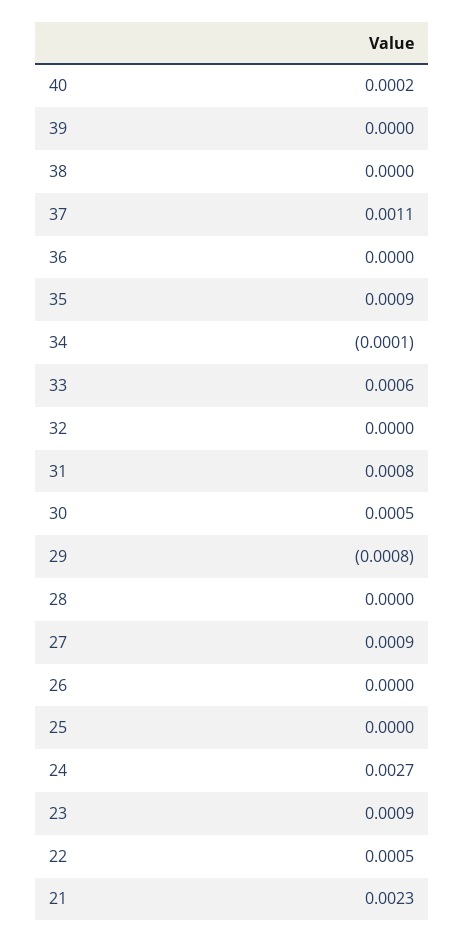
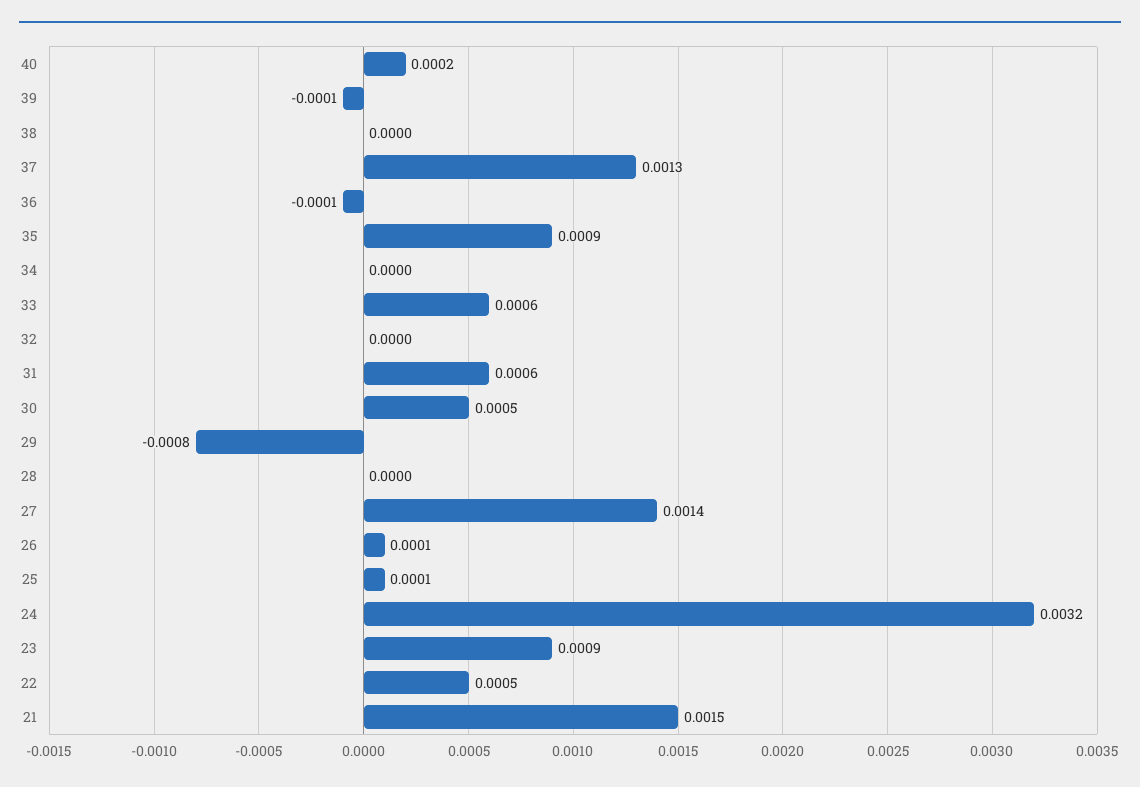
  {
    "40": 0.0002,
-   "39": 0,
+   "39": -0.0001,
    "38": 0,
-   "37": 0.0011,
+   "37": 0.0013,
-   "36": 0,
+   "36": -0.0001,
    "35": 0.0009,
-   "34": -0.0001,
+   "34": 0,
    "33": 0.0006,
    "32": 0,
-   "31": 0.0008,
+   "31": 0.0006,
    "30": 0.0005,
    "29": -0.0008,
    "28": 0,
-   "27": 0.0009,
+   "27": 0.0014,
-   "26": 0,
+   "26": 0.0001,
-   "25": 0,
+   "25": 0.0001,
-   "24": 0.0027,
+   "24": 0.0032,
    "23": 0.0009,
    "22": 0.0005,
-   "21": 0.0023
+   "21": 0.0015
  }

